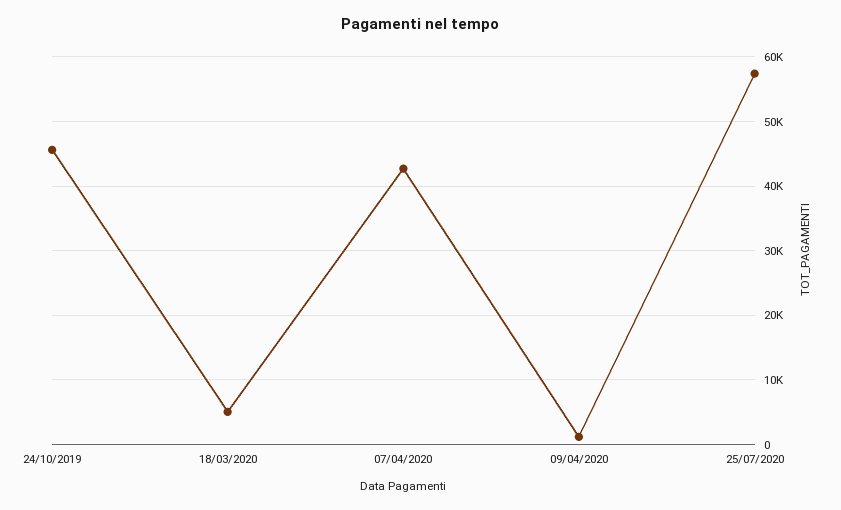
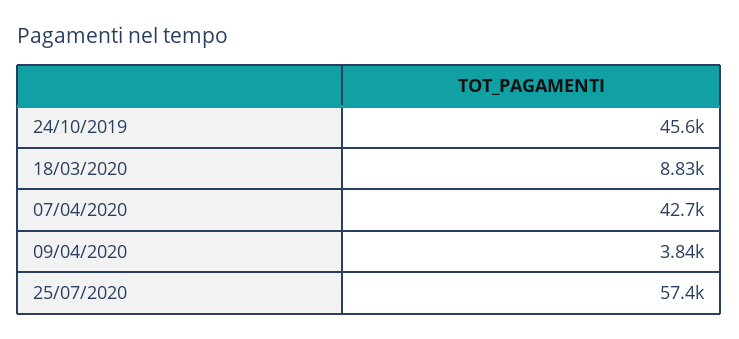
  {
    "24/10/2019": 45600,
-   "18/03/2020": 5000,
+   "18/03/2020": 8830,
    "07/04/2020": 42700,
-   "09/04/2020": 1000,
+   "09/04/2020": 3840,
    "25/07/2020": 57400
  }

